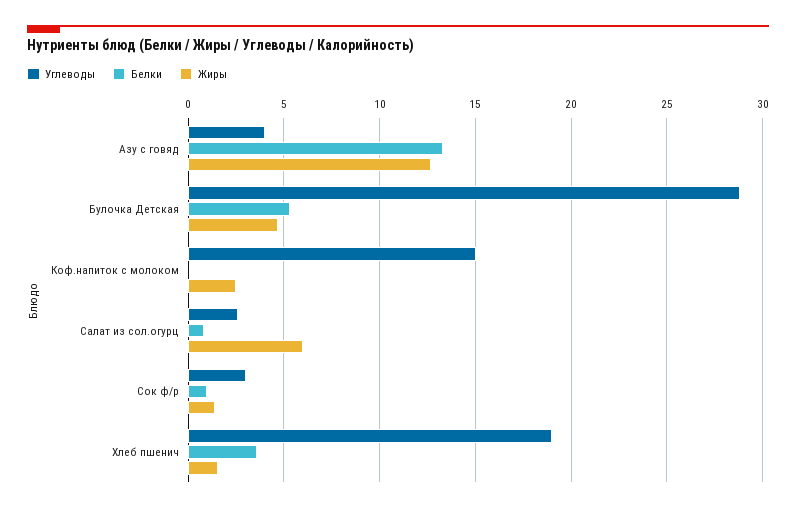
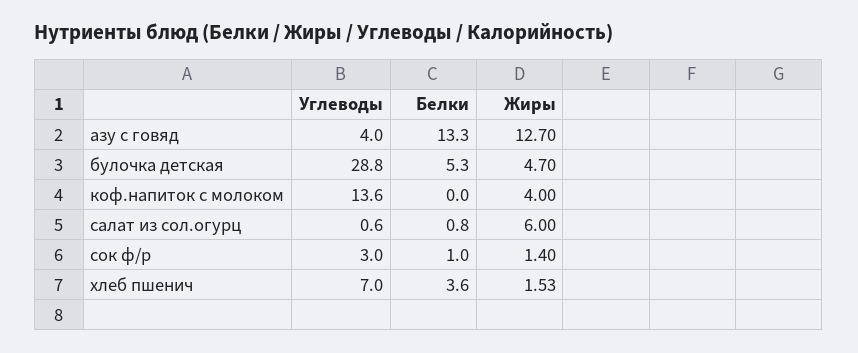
  {
    "Углеводы": {
      "Азу с говяд": 4,
      "Булочка Детская": 28.8,
-     "Коф.напиток с молоком": 15,
+     "Коф.напиток с молоком": 13.6,
-     "Салат из сол.огурц": 2.5,
+     "Салат из сол.огурц": 0.6,
      "Сок ф/р": 3,
-     "Хлеб пшенич": 19
+     "Хлеб пшенич": 7
    },
    "Белки": {
      "Азу с говяд": 13.3,
      "Булочка Детская": 5.3,
      "Коф.напиток с молоком": 0,
      "Салат из сол.огурц": 0.8,
      "Сок ф/р": 1,
      "Хлеб пшенич": 3.6
    },
    "Жиры": {
      "Азу с говяд": 12.7,
      "Булочка Детская": 4.7,
-     "Коф.напиток с молоком": 2.5,
+     "Коф.напиток с молоком": 4,
      "Салат из сол.огурц": 6,
      "Сок ф/р": 1.4,
      "Хлеб пшенич": 1.53
    }
  }

